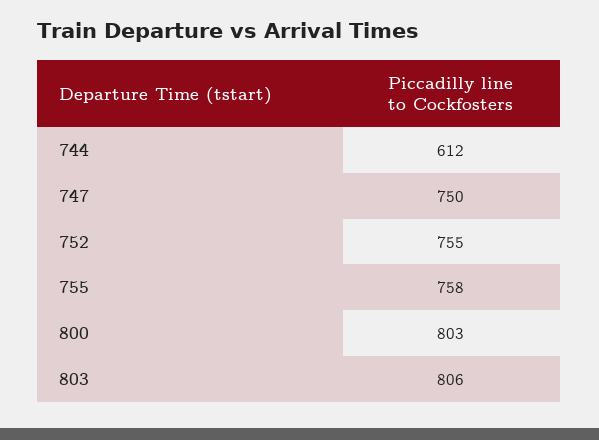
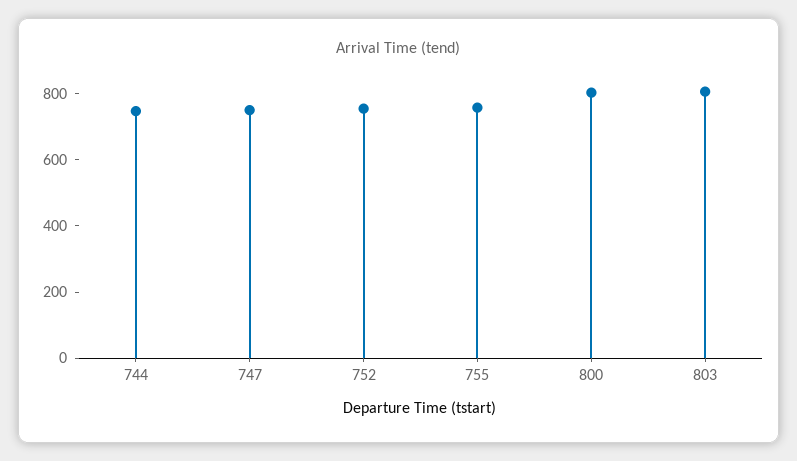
  {
-   "744": 612,
+   "744": 750,
    "747": 750,
    "752": 755,
    "755": 758,
    "800": 803,
    "803": 806
  }

